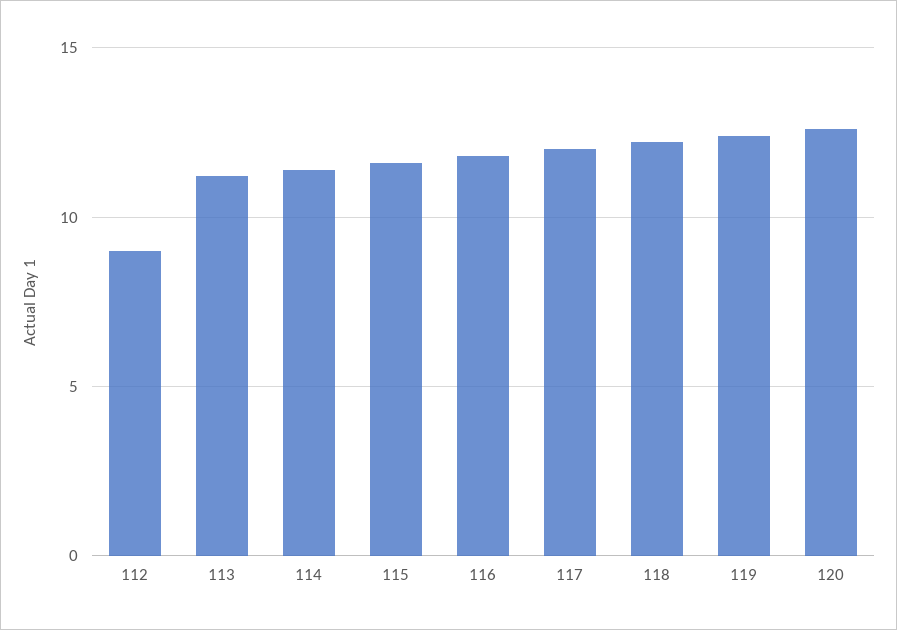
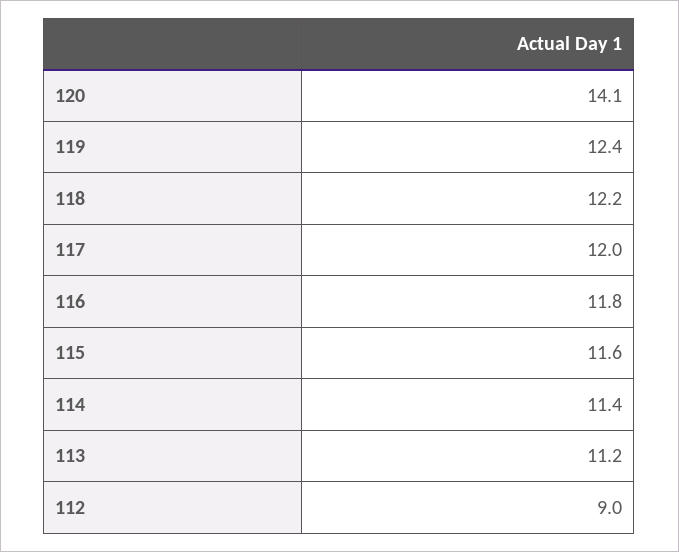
  {
    "112": 9,
    "113": 11.2,
    "114": 11.4,
    "115": 11.6,
    "116": 11.8,
    "117": 12,
    "118": 12.2,
    "119": 12.4,
-   "120": 12.5
+   "120": 14.1
  }

